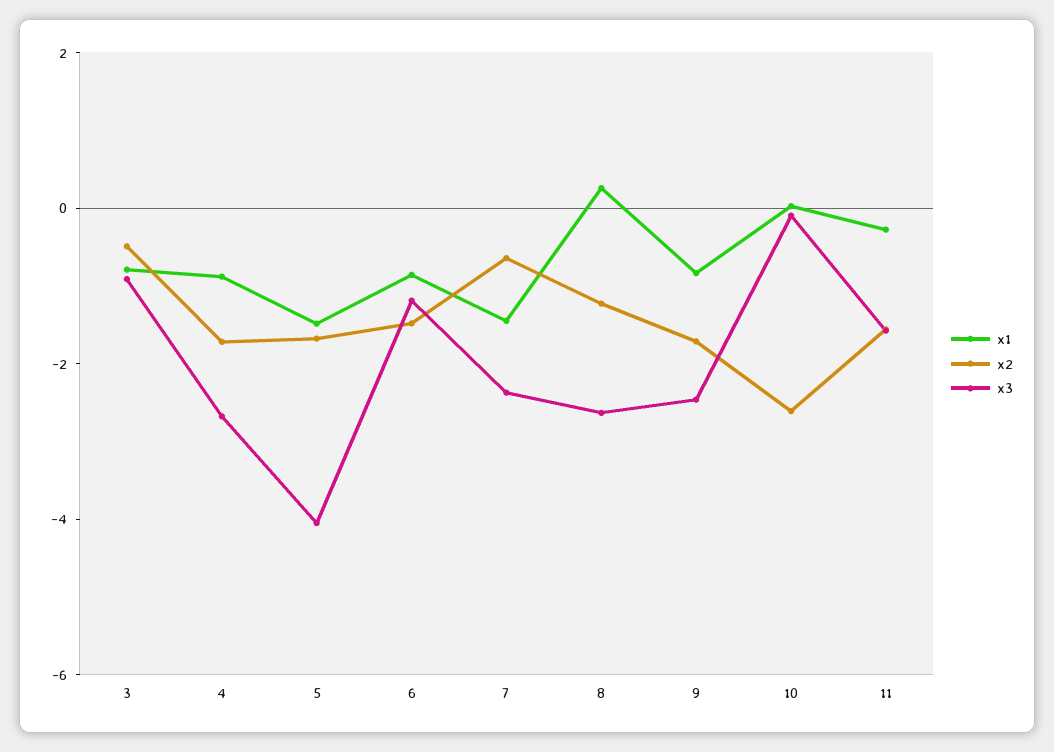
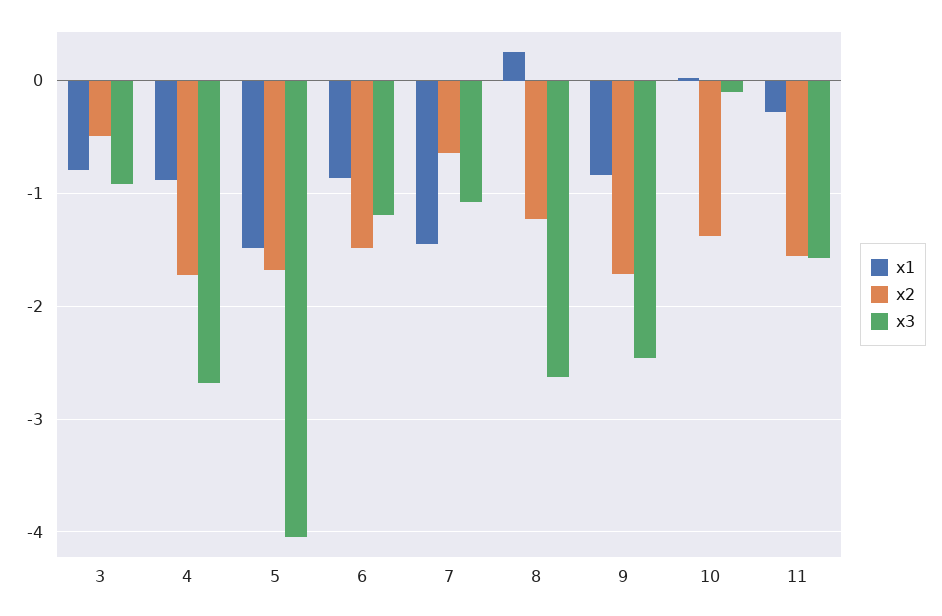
  {
    "x1": {
      "3": -0.8,
      "4": -0.9,
      "5": -1.5,
      "6": -0.9,
      "7": -1.5,
      "8": 0.3,
      "9": -0.8,
      "10": 0,
      "11": -0.3
    },
    "x2": {
      "3": -0.5,
      "4": -1.7,
      "5": -1.7,
      "6": -1.5,
      "7": -0.6,
      "8": -1.2,
      "9": -1.7,
-     "10": -2.5,
+     "10": -1.4,
      "11": -1.6
    },
    "x3": {
      "3": -0.9,
      "4": -2.7,
      "5": -4,
      "6": -1.2,
-     "7": -2.5,
+     "7": -1.1,
      "8": -2.6,
      "9": -2.5,
      "10": -0.1,
      "11": -1.6
    }
  }

